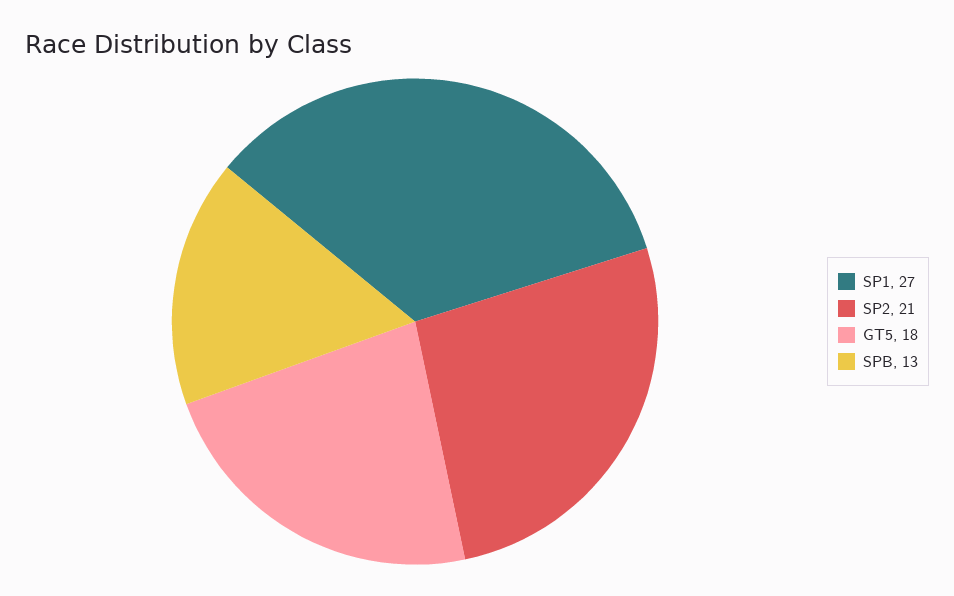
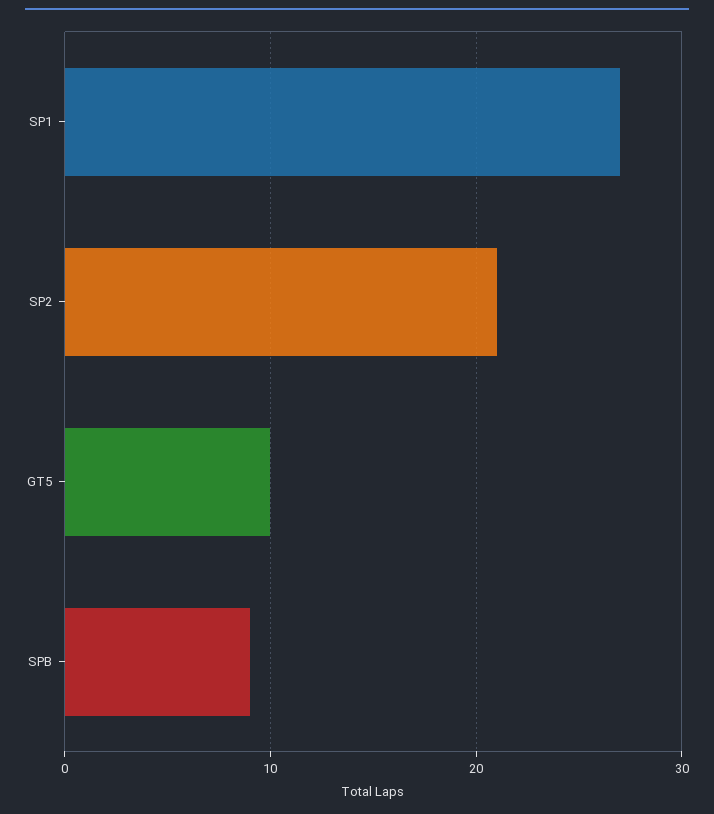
  {
    "SP1": 27,
    "SP2": 21,
-   "GT5": 18,
+   "GT5": 10,
-   "SPB": 13
+   "SPB": 9
  }

